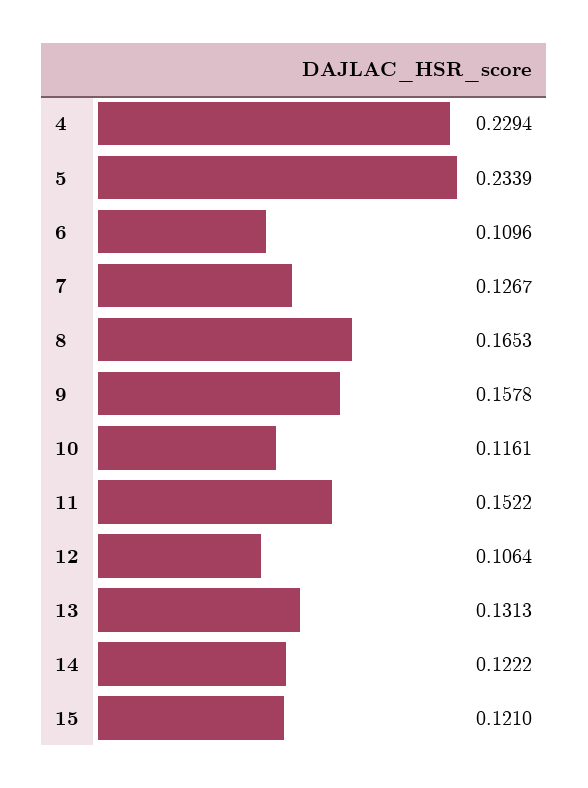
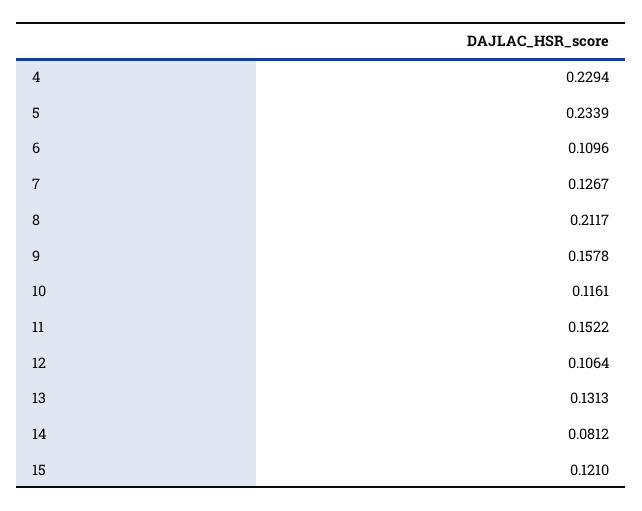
  {
    "4": 0.2294,
    "5": 0.2339,
    "6": 0.1096,
    "7": 0.1267,
-   "8": 0.1653,
+   "8": 0.2117,
    "9": 0.1578,
    "10": 0.1161,
    "11": 0.1522,
    "12": 0.1064,
    "13": 0.1313,
-   "14": 0.1222,
+   "14": 0.0812,
    "15": 0.121
  }

